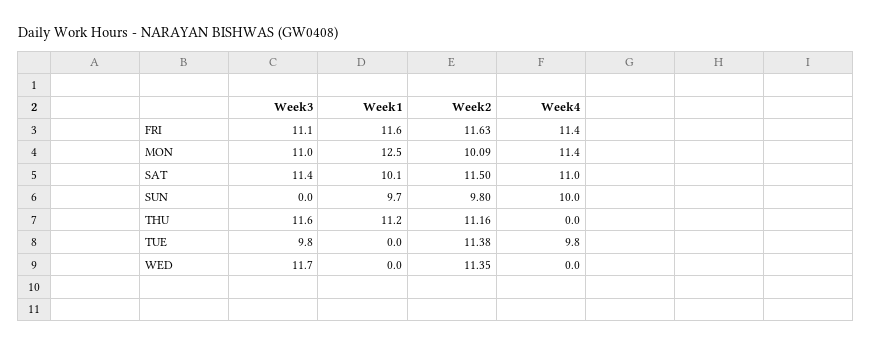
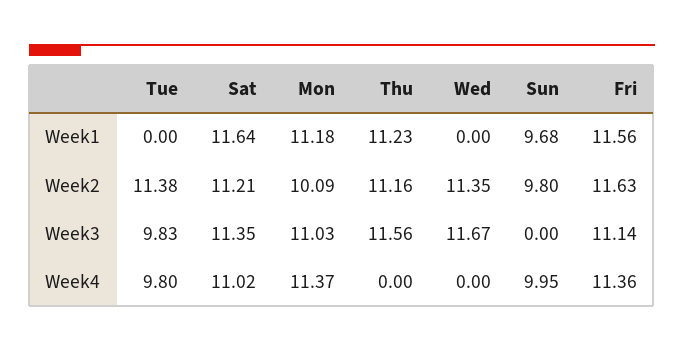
  {
    "Week3": {
      "FRI": 11.14,
      "MON": 11.03,
      "SAT": 11.35,
      "SUN": 0,
      "THU": 11.56,
      "TUE": 9.83,
      "WED": 11.67
    },
    "Week1": {
      "FRI": 11.56,
-     "MON": 12.5,
+     "MON": 11.18,
-     "SAT": 10.1,
+     "SAT": 11.64,
      "SUN": 9.68,
      "THU": 11.23,
      "TUE": 0,
      "WED": 0
    },
    "Week2": {
      "FRI": 11.63,
      "MON": 10.09,
-     "SAT": 11.5,
+     "SAT": 11.21,
      "SUN": 9.8,
      "THU": 11.16,
      "TUE": 11.38,
      "WED": 11.35
    },
    "Week4": {
      "FRI": 11.36,
      "MON": 11.37,
      "SAT": 11.02,
      "SUN": 9.95,
      "THU": 0,
      "TUE": 9.8,
      "WED": 0
    }
  }

